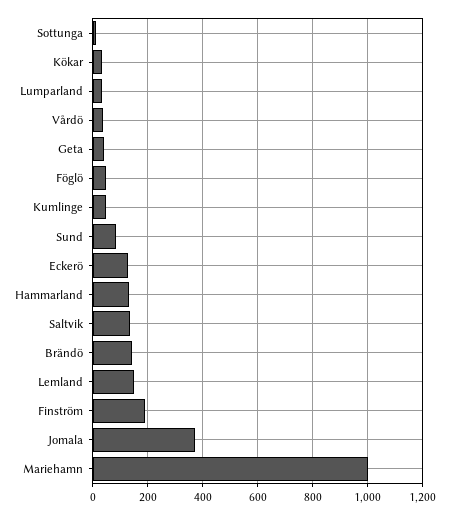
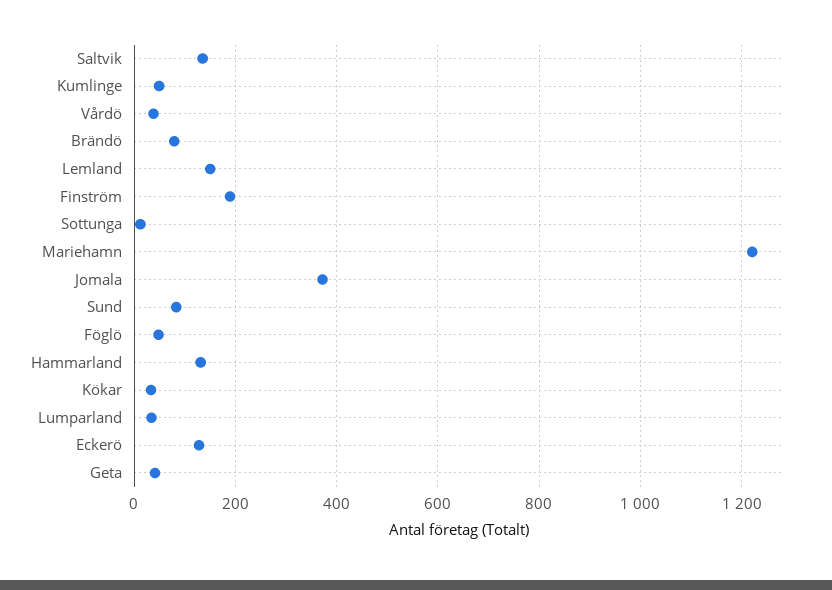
  {
    "Sottunga": 20,
    "Kökar": 40,
    "Lumparland": 40,
    "Vårdö": 40,
    "Geta": 40,
    "Föglö": 40,
    "Kumlinge": 40,
    "Sund": 80,
    "Eckerö": 120,
    "Hammarland": 140,
    "Saltvik": 140,
-   "Brändö": 150,
+   "Brändö": 80,
    "Lemland": 160,
    "Finström": 180,
    "Jomala": 380,
-   "Mariehamn": 1000
+   "Mariehamn": 1220
  }

